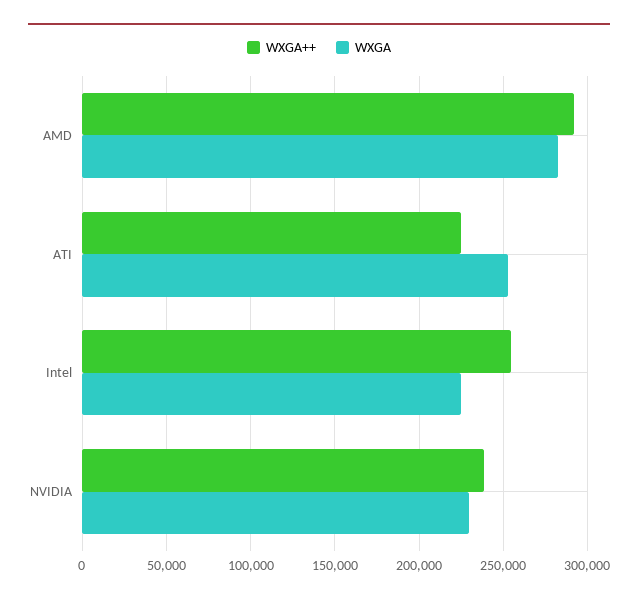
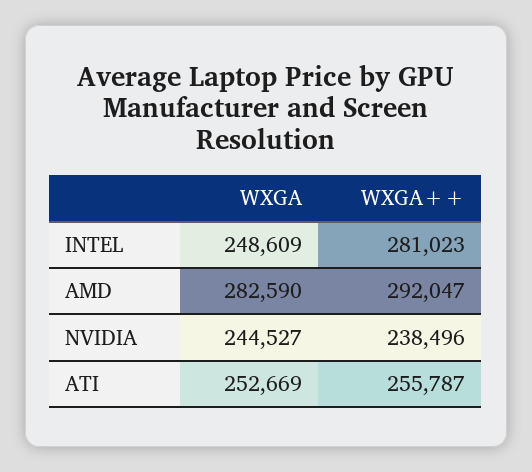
  {
    "WXGA++": {
      "AMD": 292047,
-     "ATI": 225000,
+     "ATI": 255787,
-     "Intel": 255000,
+     "Intel": 281023,
      "NVIDIA": 238496
    },
    "WXGA": {
      "AMD": 282590,
      "ATI": 252669,
-     "Intel": 225000,
+     "Intel": 248609,
-     "NVIDIA": 230000
+     "NVIDIA": 244527
    }
  }

